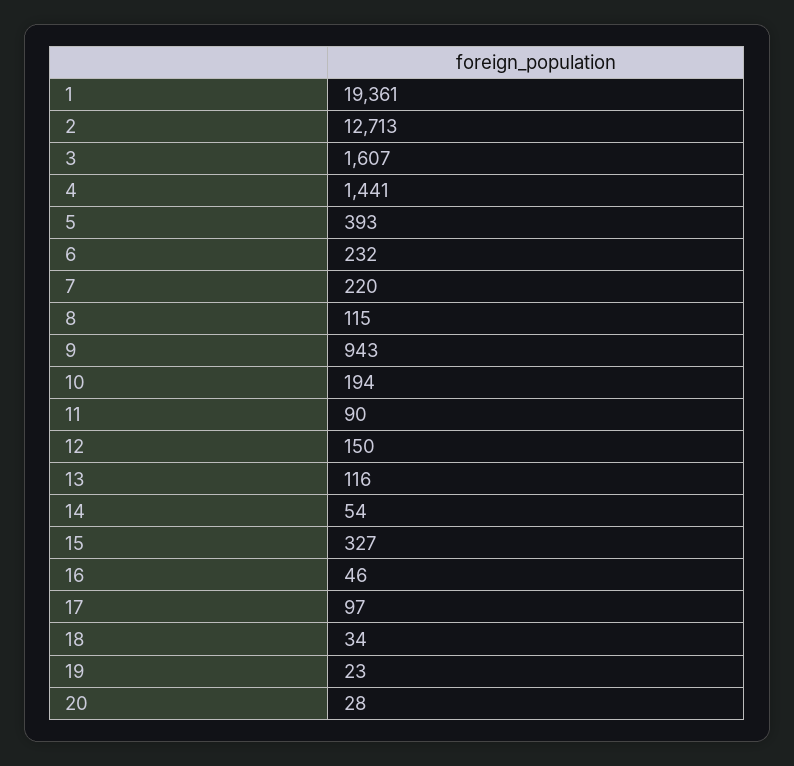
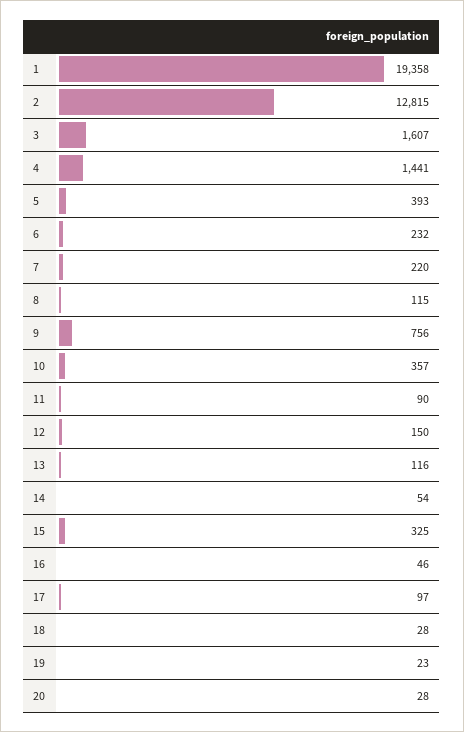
  {
-   "1": 19361,
+   "1": 19358,
-   "2": 12713,
+   "2": 12815,
    "3": 1607,
    "4": 1441,
    "5": 393,
    "6": 232,
    "7": 220,
    "8": 115,
-   "9": 943,
+   "9": 756,
-   "10": 194,
+   "10": 357,
    "11": 90,
    "12": 150,
    "13": 116,
    "14": 54,
-   "15": 327,
+   "15": 325,
    "16": 46,
    "17": 97,
-   "18": 34,
+   "18": 28,
    "19": 23,
    "20": 28
  }

